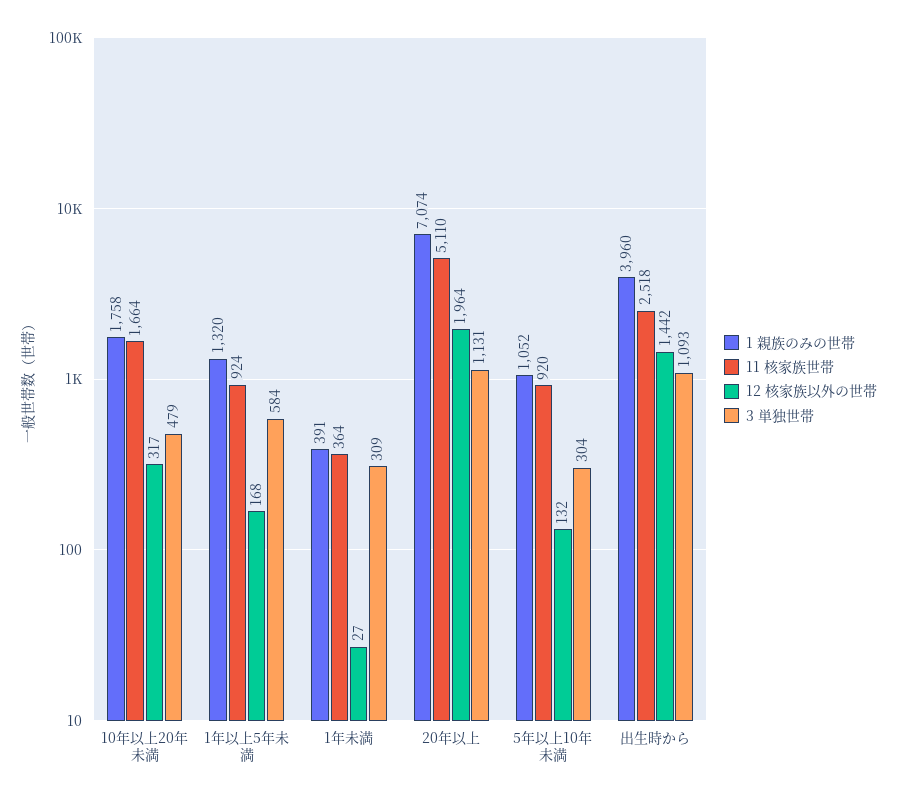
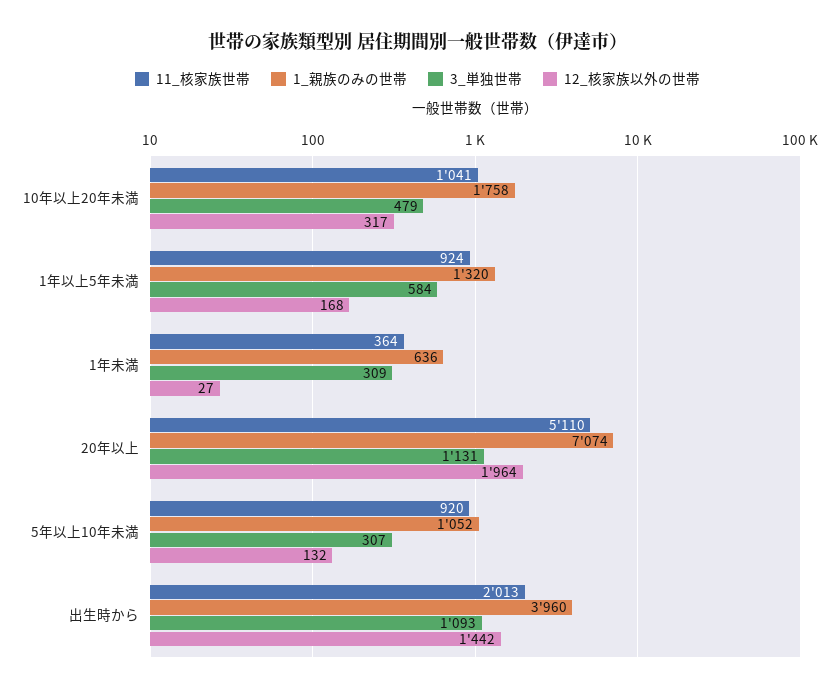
  {
    "1 親族のみの世帯": {
      "10年以上20年未満": 1758,
      "1年以上5年未満": 1320,
-     "1年未満": 391,
+     "1年未満": 636,
      "20年以上": 7074,
      "5年以上10年未満": 1052,
      "出生時から": 3960
    },
    "11 核家族世帯": {
-     "10年以上20年未満": 1664,
+     "10年以上20年未満": 1041,
      "1年以上5年未満": 924,
      "1年未満": 364,
      "20年以上": 5110,
      "5年以上10年未満": 920,
-     "出生時から": 2518
+     "出生時から": 2013
    },
    "12 核家族以外の世帯": {
      "10年以上20年未満": 317,
      "1年以上5年未満": 168,
      "1年未満": 27,
      "20年以上": 1964,
      "5年以上10年未満": 132,
      "出生時から": 1442
    },
    "3 単独世帯": {
      "10年以上20年未満": 479,
      "1年以上5年未満": 584,
      "1年未満": 309,
      "20年以上": 1131,
-     "5年以上10年未満": 304,
+     "5年以上10年未満": 307,
      "出生時から": 1093
    }
  }

